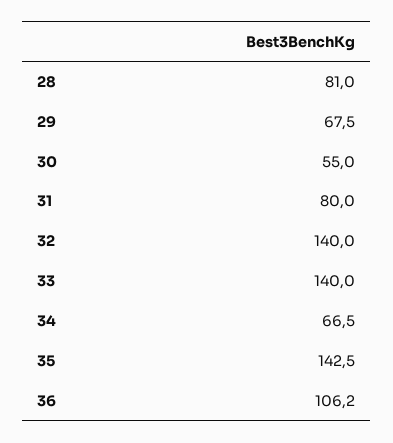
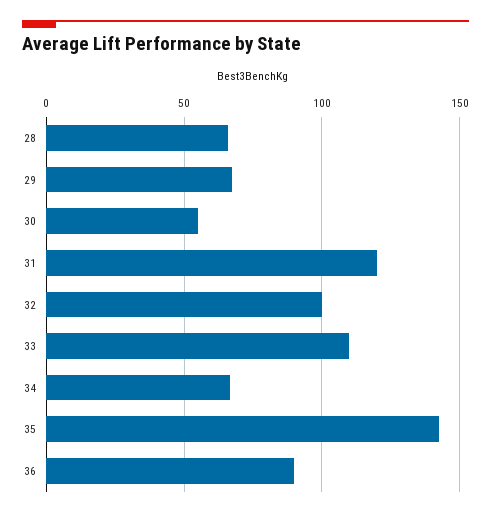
  {
-   "28": 81,
+   "28": 65,
    "29": 67.5,
    "30": 55,
-   "31": 80,
+   "31": 120,
-   "32": 140,
+   "32": 100,
-   "33": 140,
+   "33": 110,
    "34": 66.5,
    "35": 142.5,
-   "36": 106.2
+   "36": 90
  }

